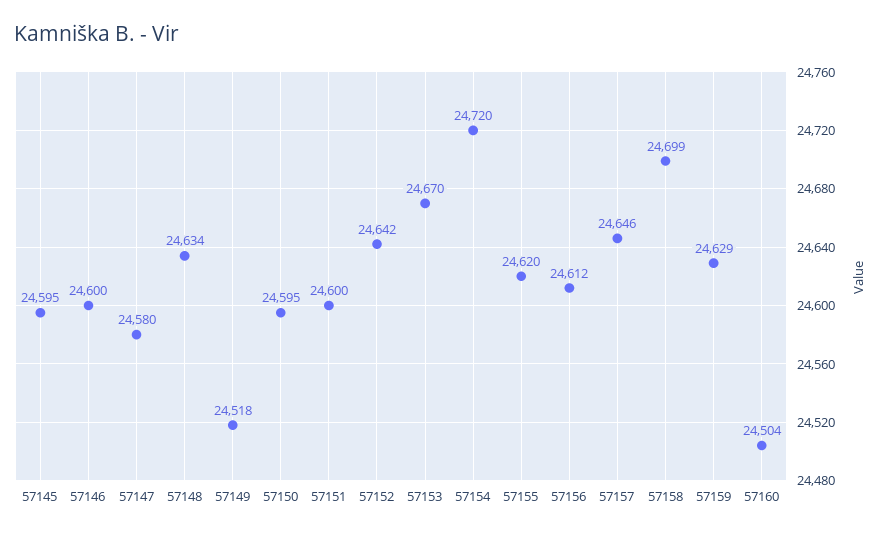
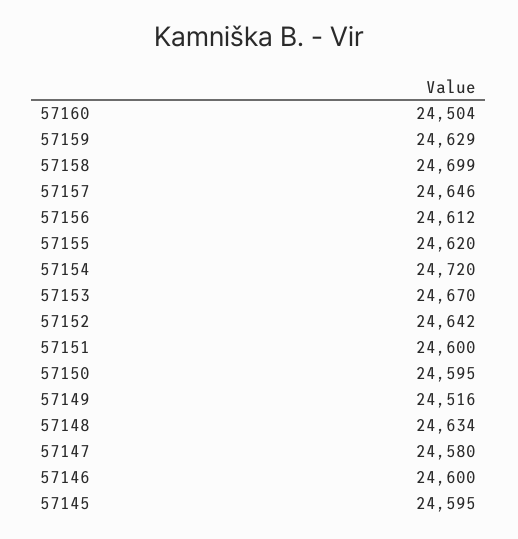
  {
    "57145": 24595,
    "57146": 24600,
    "57147": 24580,
    "57148": 24634,
-   "57149": 24518,
+   "57149": 24516,
    "57150": 24595,
    "57151": 24600,
    "57152": 24642,
    "57153": 24670,
    "57154": 24720,
    "57155": 24620,
    "57156": 24612,
    "57157": 24646,
    "57158": 24699,
    "57159": 24629,
    "57160": 24504
  }

